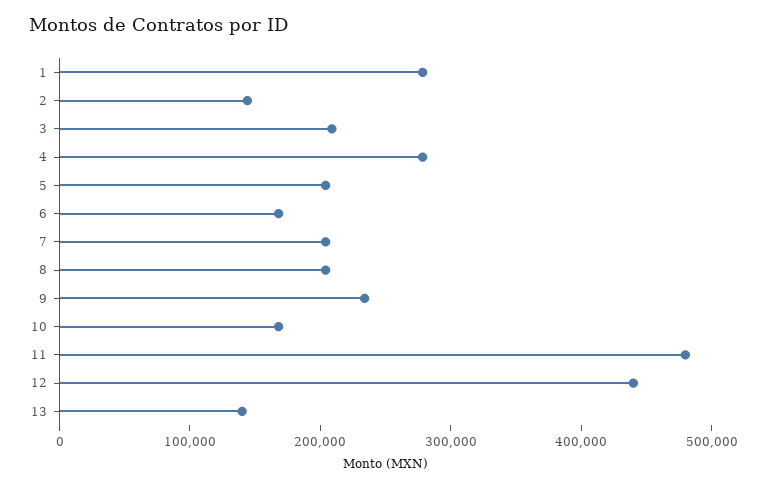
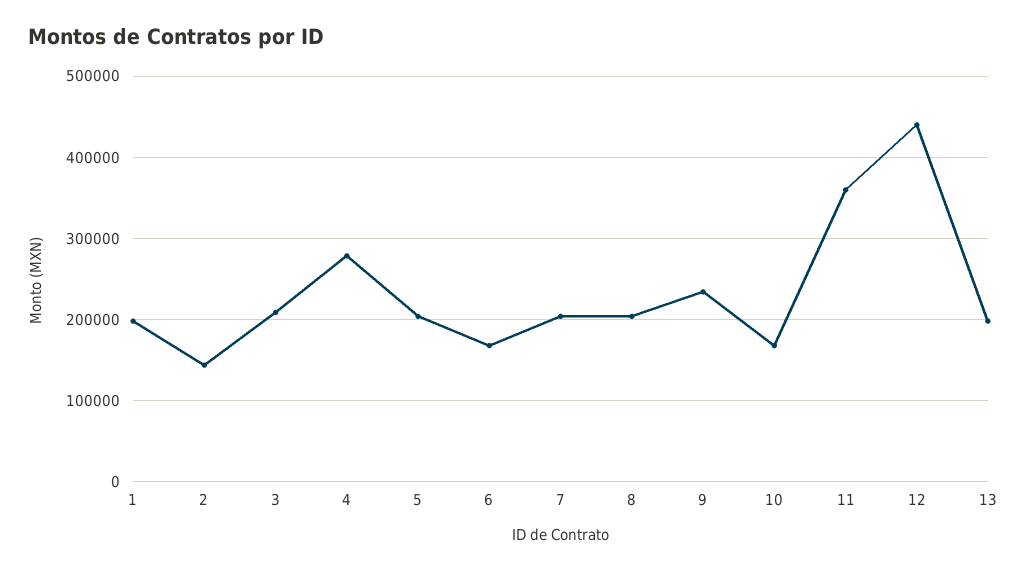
  {
-   "1": 280000,
+   "1": 200000,
    "2": 140000,
    "3": 210000,
    "4": 280000,
    "5": 200000,
    "6": 170000,
    "7": 200000,
    "8": 200000,
    "9": 230000,
    "10": 170000,
-   "11": 480000,
+   "11": 360000,
    "12": 440000,
-   "13": 140000
+   "13": 200000
  }

